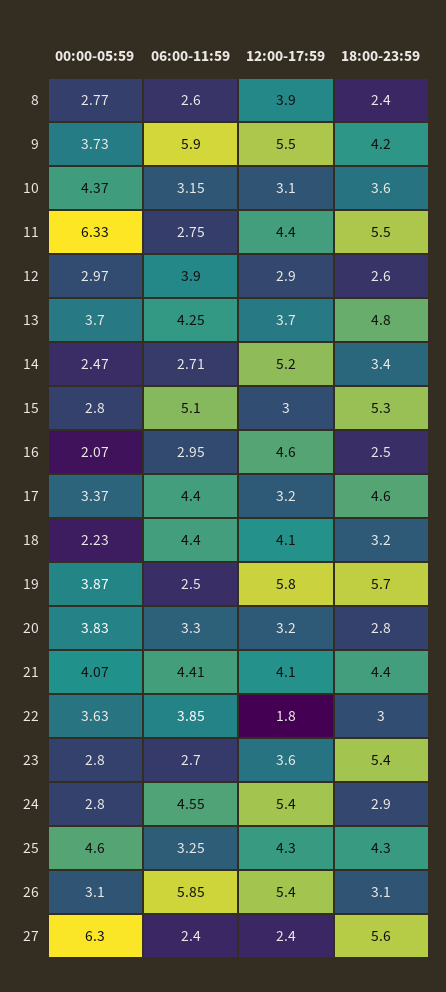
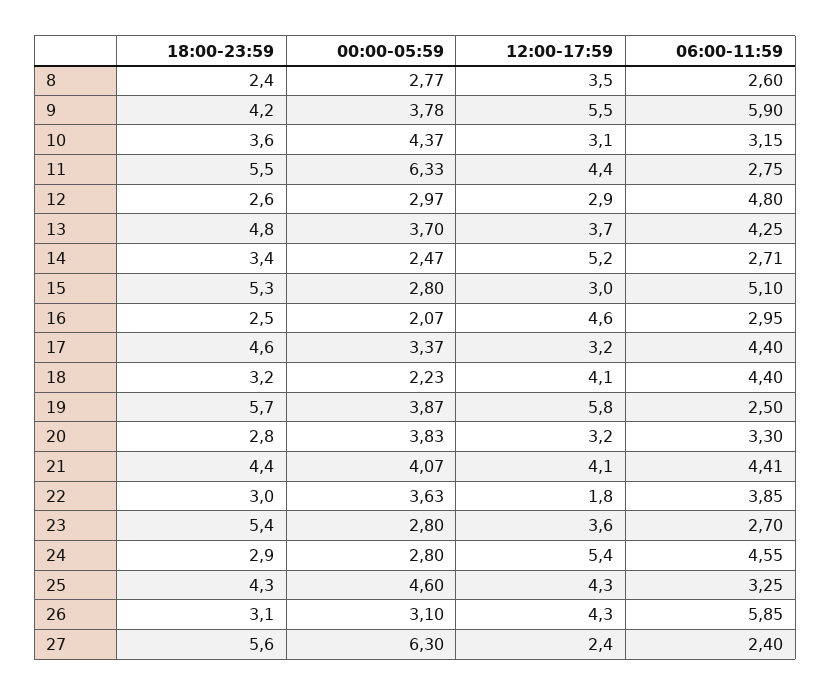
  {
    "00:00-05:59": {
      "8": 2.77,
-     "9": 3.73,
+     "9": 3.78,
      "10": 4.37,
      "11": 6.33,
      "12": 2.97,
      "13": 3.7,
      "14": 2.47,
      "15": 2.8,
      "16": 2.07,
      "17": 3.37,
      "18": 2.23,
      "19": 3.87,
      "20": 3.83,
      "21": 4.07,
      "22": 3.63,
      "23": 2.8,
      "24": 2.8,
      "25": 4.6,
      "26": 3.1,
      "27": 6.3
    },
    "06:00-11:59": {
      "8": 2.6,
      "9": 5.9,
      "10": 3.15,
      "11": 2.75,
-     "12": 3.9,
+     "12": 4.8,
      "13": 4.25,
      "14": 2.71,
      "15": 5.1,
      "16": 2.95,
      "17": 4.4,
      "18": 4.4,
      "19": 2.5,
      "20": 3.3,
      "21": 4.41,
      "22": 3.85,
      "23": 2.7,
      "24": 4.55,
      "25": 3.25,
      "26": 5.85,
      "27": 2.4
    },
    "12:00-17:59": {
-     "8": 3.9,
+     "8": 3.5,
      "9": 5.5,
      "10": 3.1,
      "11": 4.4,
      "12": 2.9,
      "13": 3.7,
      "14": 5.2,
      "15": 3,
      "16": 4.6,
      "17": 3.2,
      "18": 4.1,
      "19": 5.8,
      "20": 3.2,
      "21": 4.1,
      "22": 1.8,
      "23": 3.6,
      "24": 5.4,
      "25": 4.3,
-     "26": 5.4,
+     "26": 4.3,
      "27": 2.4
    },
    "18:00-23:59": {
      "8": 2.4,
      "9": 4.2,
      "10": 3.6,
      "11": 5.5,
      "12": 2.6,
      "13": 4.8,
      "14": 3.4,
      "15": 5.3,
      "16": 2.5,
      "17": 4.6,
      "18": 3.2,
      "19": 5.7,
      "20": 2.8,
      "21": 4.4,
      "22": 3,
      "23": 5.4,
      "24": 2.9,
      "25": 4.3,
      "26": 3.1,
      "27": 5.6
    }
  }

